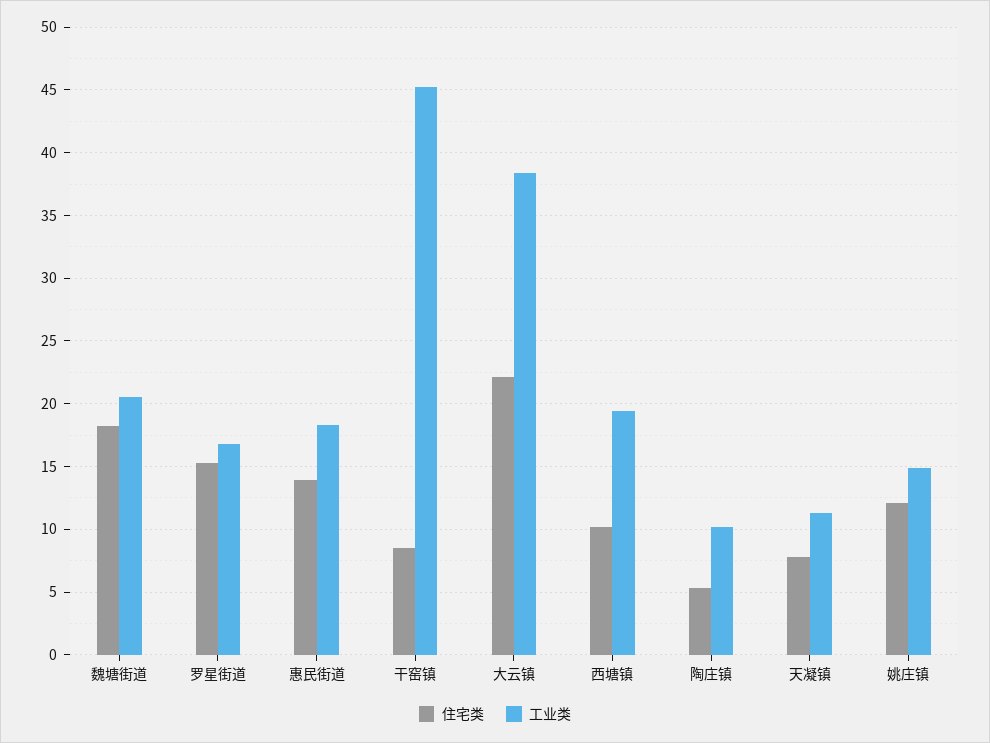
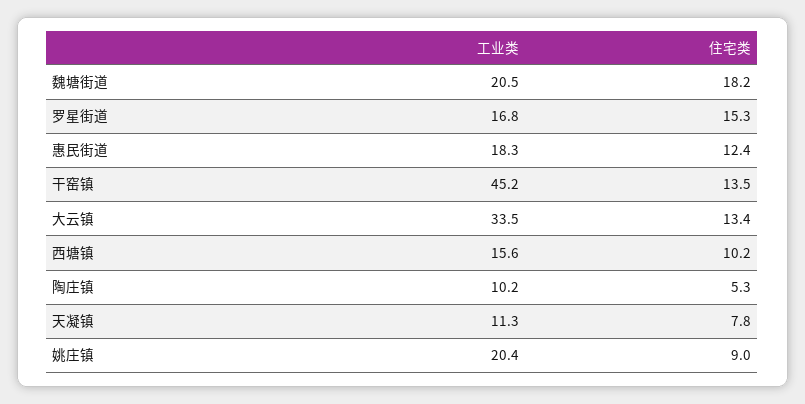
  {
    "住宅类": {
      "魏塘街道": 18.2,
      "罗星街道": 15.3,
-     "惠民街道": 14,
+     "惠民街道": 12.4,
-     "干窑镇": 8.5,
+     "干窑镇": 13.5,
-     "大云镇": 22,
+     "大云镇": 13.4,
      "西塘镇": 10.2,
      "陶庄镇": 5.3,
      "天凝镇": 7.8,
-     "姚庄镇": 12
+     "姚庄镇": 9
    },
    "工业类": {
      "魏塘街道": 20.5,
      "罗星街道": 16.8,
      "惠民街道": 18.3,
      "干窑镇": 45.2,
-     "大云镇": 38.5,
+     "大云镇": 33.5,
-     "西塘镇": 19.5,
+     "西塘镇": 15.6,
      "陶庄镇": 10.2,
      "天凝镇": 11.3,
-     "姚庄镇": 15
+     "姚庄镇": 20.4
    }
  }

